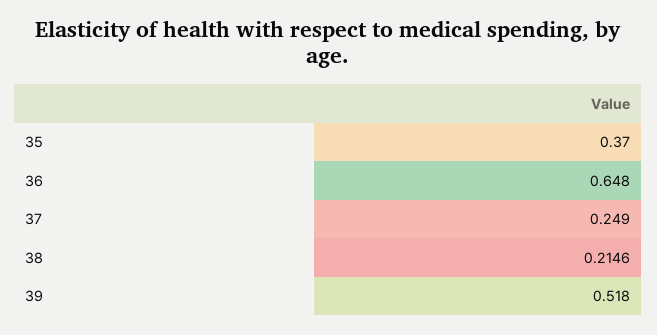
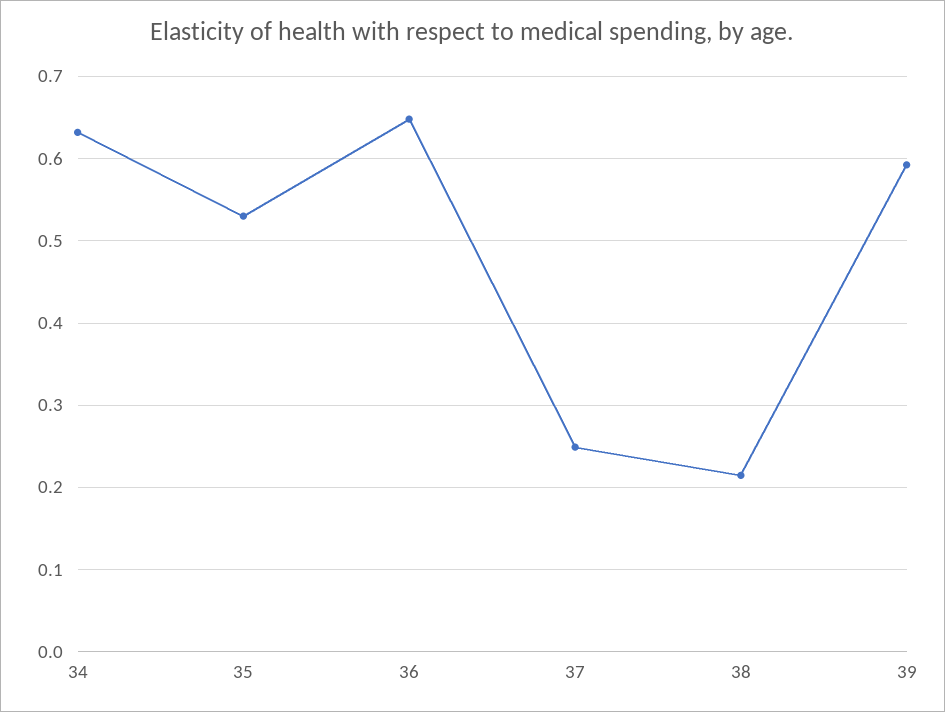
  {
-   "35": 0.37,
+   "35": 0.53,
    "36": 0.648,
    "37": 0.249,
    "38": 0.2146,
-   "39": 0.518
+   "39": 0.59,
+   "34": 0.63
  }

